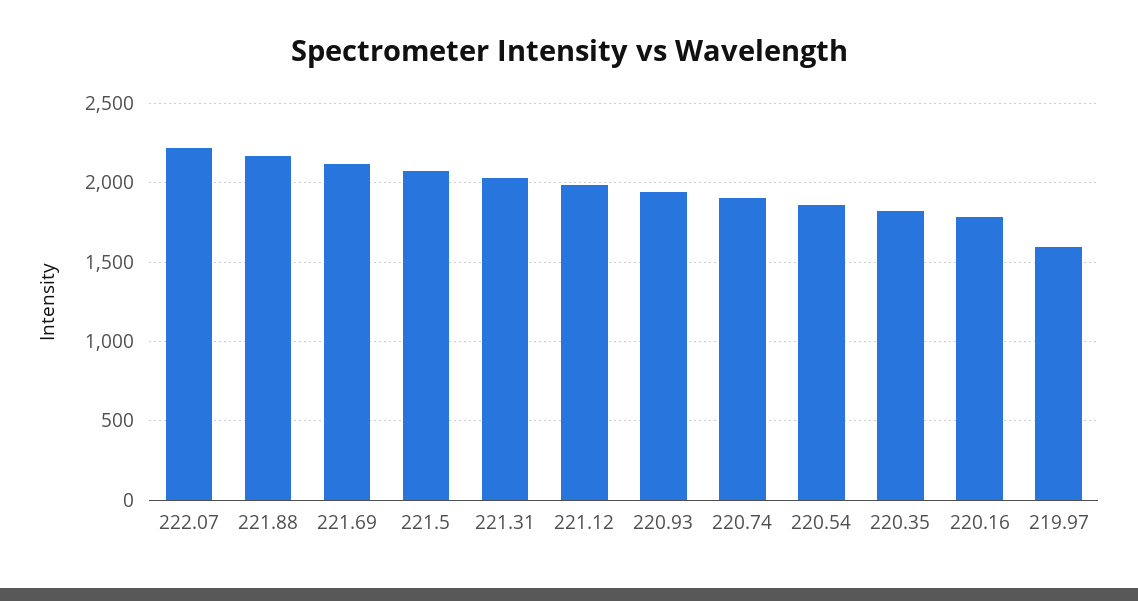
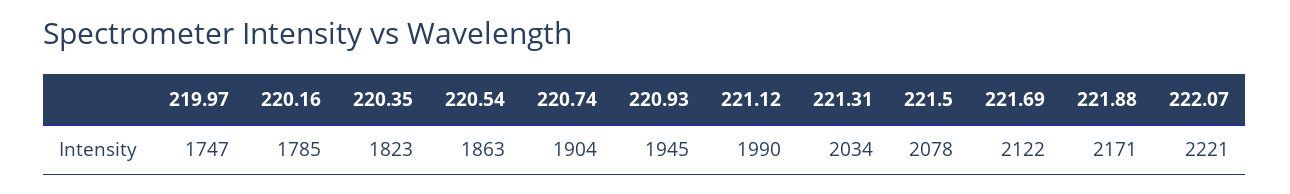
  {
    "222.07": 2221,
    "221.88": 2171,
    "221.69": 2122,
    "221.5": 2078,
    "221.31": 2034,
    "221.12": 1990,
    "220.93": 1945,
    "220.74": 1904,
    "220.54": 1863,
    "220.35": 1823,
    "220.16": 1785,
-   "219.97": 1600
+   "219.97": 1747
  }

